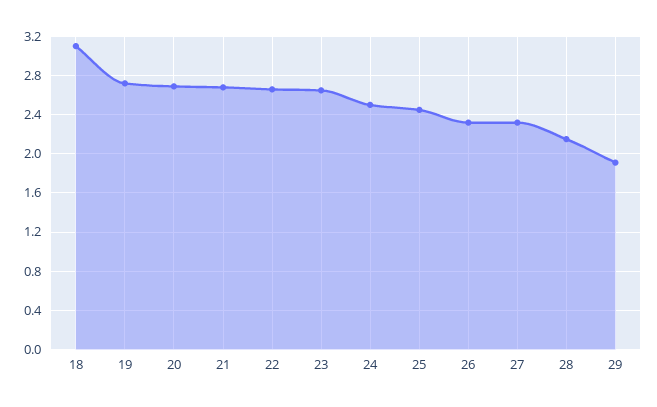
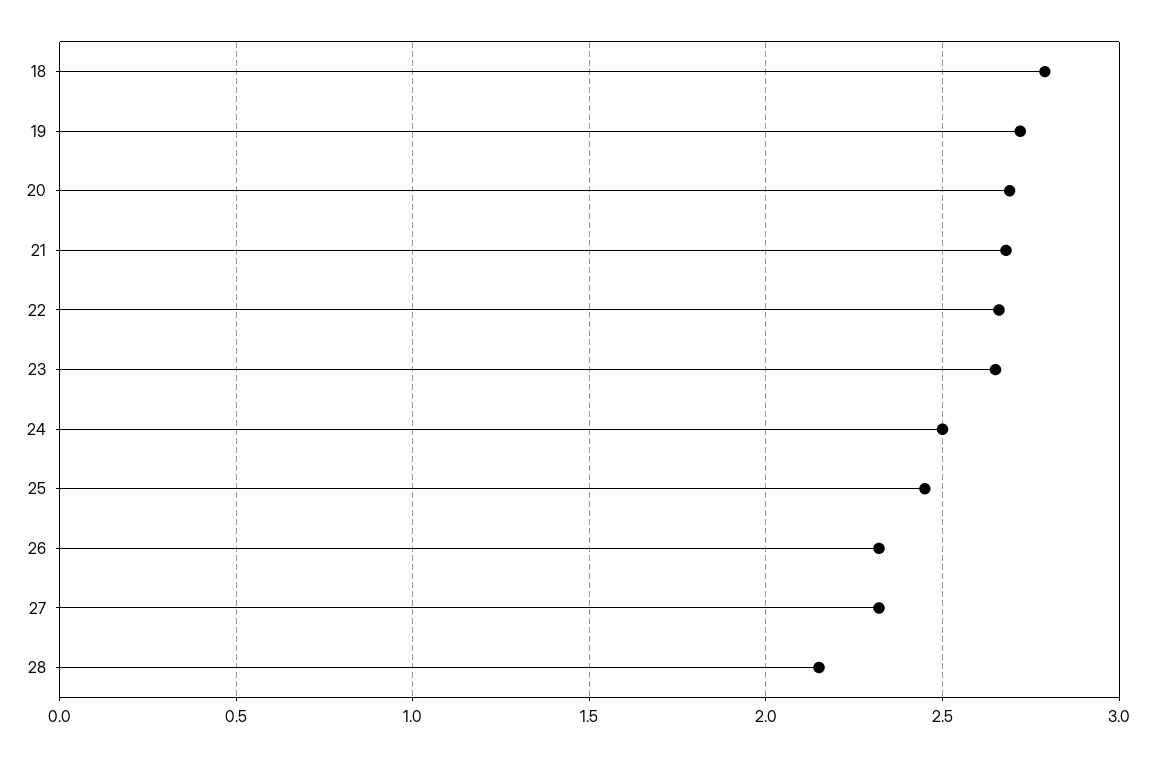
  {
-   "18": 3.1,
+   "18": 2.8,
    "19": 2.7,
    "20": 2.7,
    "21": 2.7,
    "22": 2.65,
    "23": 2.65,
    "24": 2.5,
    "25": 2.45,
    "26": 2.3,
    "27": 2.3,
-   "28": 2.15,
+   "28": 2.15
-   "29": 1.9
  }

